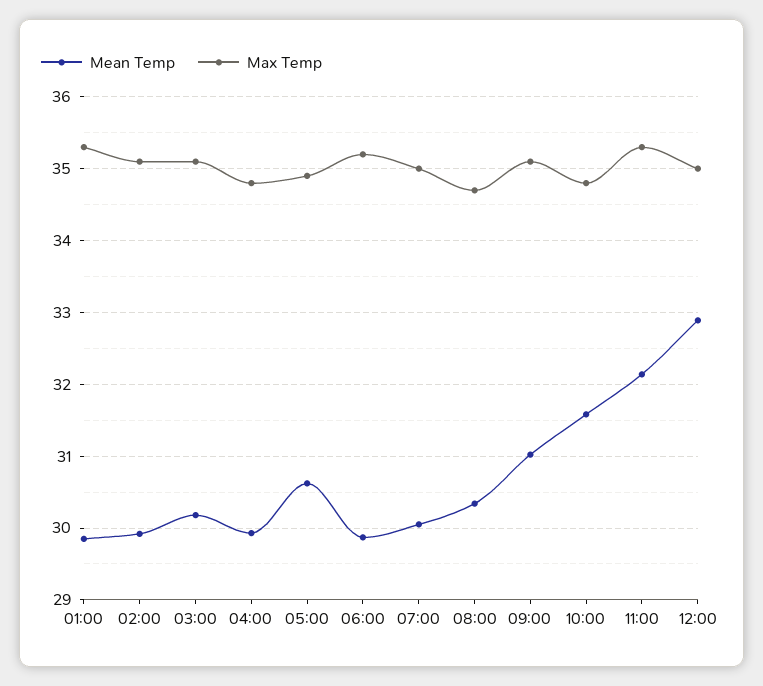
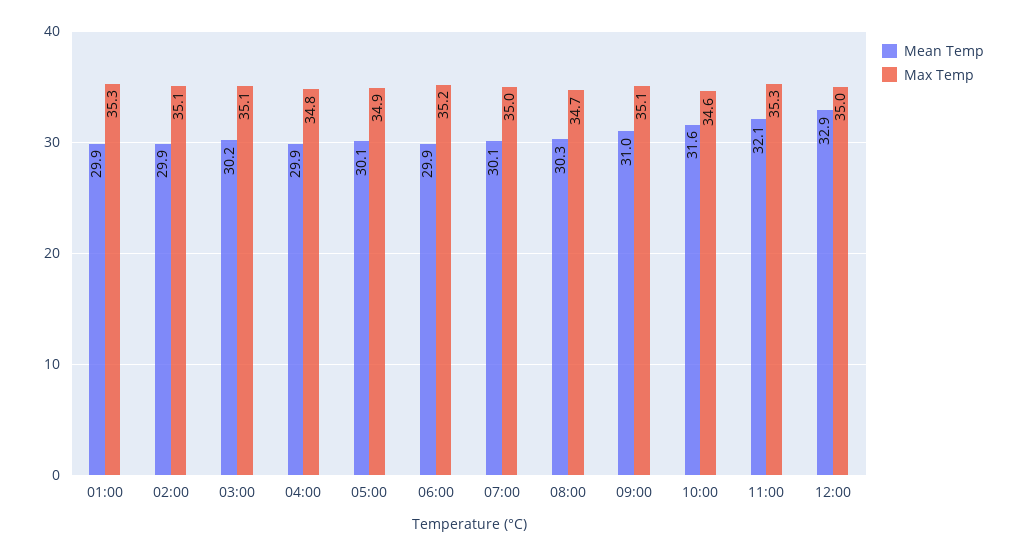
  {
    "Mean Temp": {
      "01:00": 29.9,
      "02:00": 29.9,
      "03:00": 30.2,
      "04:00": 29.9,
-     "05:00": 30.6,
+     "05:00": 30.1,
      "06:00": 29.9,
      "07:00": 30.1,
      "08:00": 30.3,
      "09:00": 31,
      "10:00": 31.6,
      "11:00": 32.1,
      "12:00": 32.9
    },
    "Max Temp": {
      "01:00": 35.3,
      "02:00": 35.1,
      "03:00": 35.1,
      "04:00": 34.8,
      "05:00": 34.9,
      "06:00": 35.2,
      "07:00": 35,
      "08:00": 34.7,
      "09:00": 35.1,
-     "10:00": 34.8,
+     "10:00": 34.6,
      "11:00": 35.3,
      "12:00": 35
    }
  }

